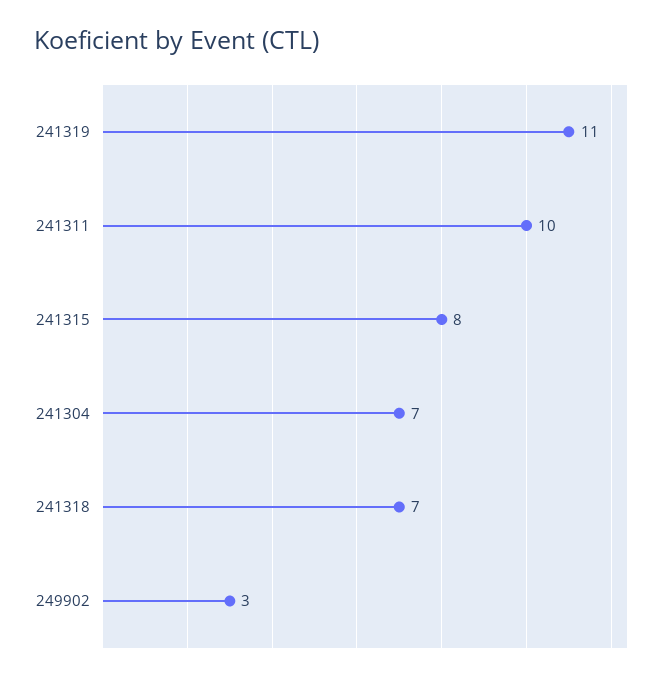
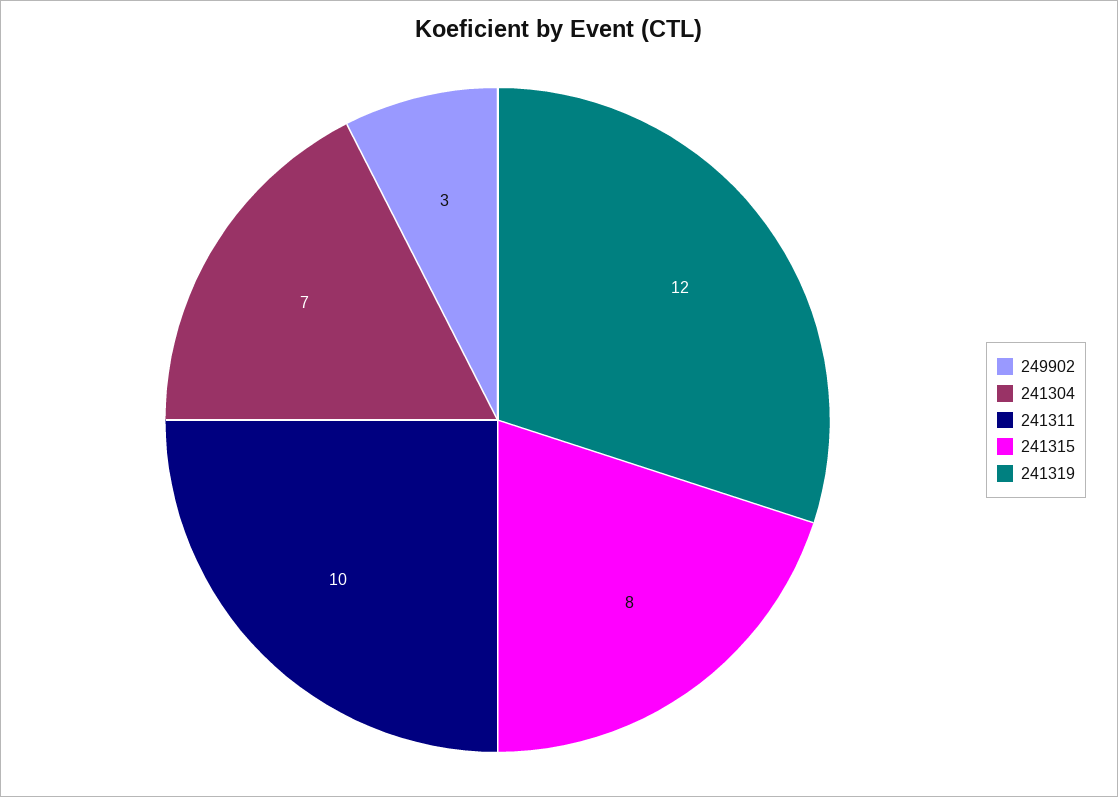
  {
-   "241319": 11,
+   "241319": 12,
    "241311": 10,
    "241315": 8,
    "241304": 7,
-   "241318": 7,
    "249902": 3
  }

